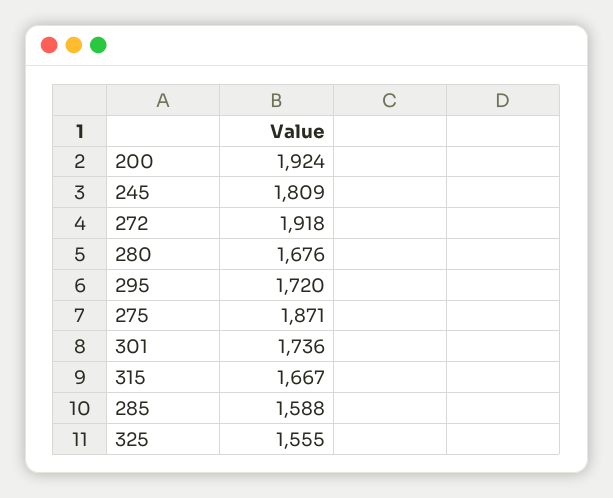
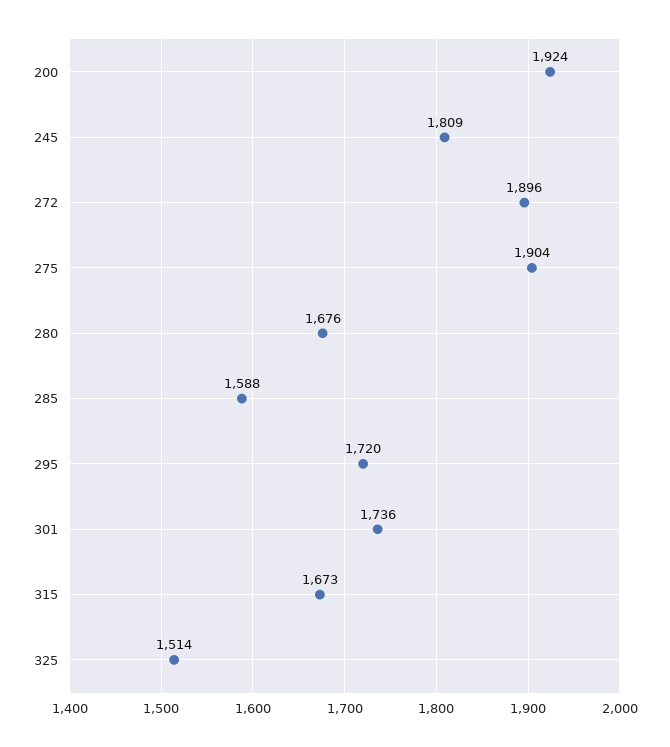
  {
    "200": 1924,
    "245": 1809,
-   "272": 1918,
+   "272": 1896,
    "280": 1676,
    "295": 1720,
-   "275": 1871,
+   "275": 1904,
    "301": 1736,
-   "315": 1667,
+   "315": 1673,
    "285": 1588,
-   "325": 1555
+   "325": 1514
  }

